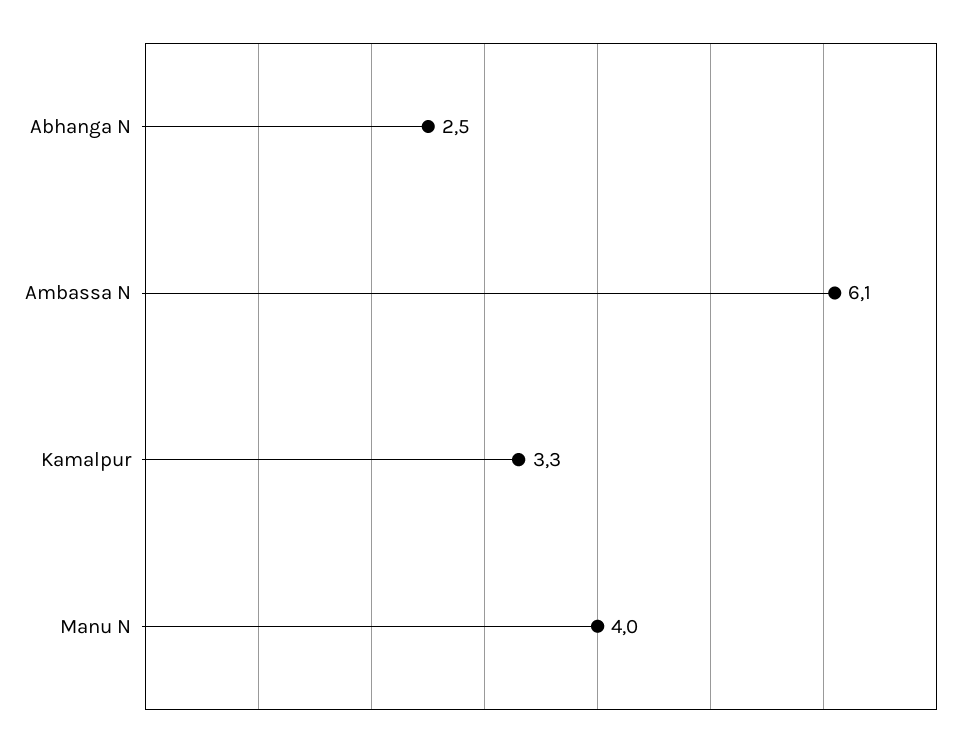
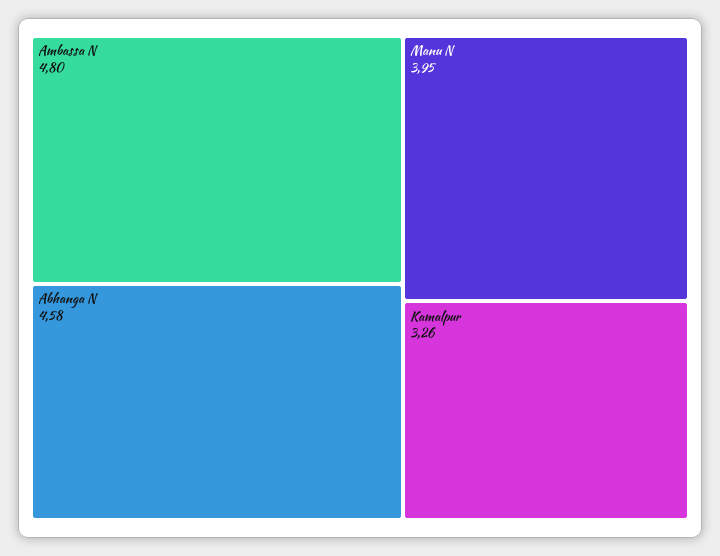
  {
-   "Abhanga N": 2.5,
+   "Abhanga N": 4.58,
-   "Ambassa N": 6.1,
+   "Ambassa N": 4.8,
    "Kamalpur": 3.26,
    "Manu N": 3.95
  }

